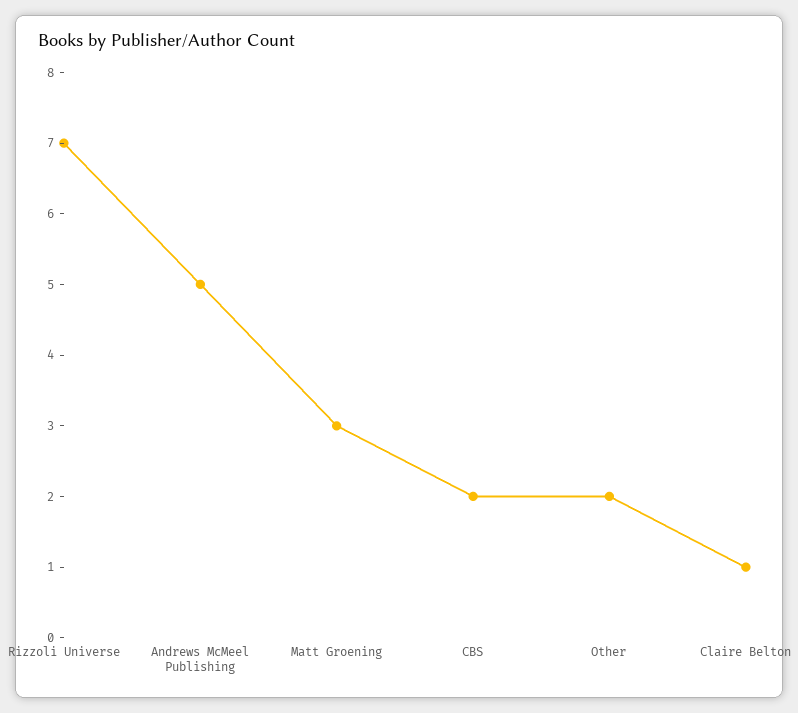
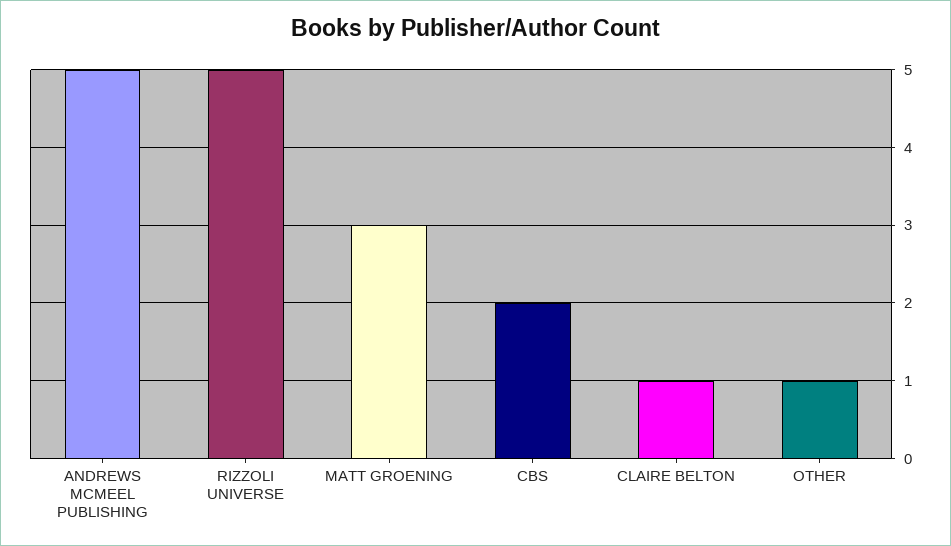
  {
-   "Rizzoli Universe": 7,
+   "Rizzoli Universe": 5,
    "Andrews McMeel Publishing": 5,
    "Matt Groening": 3,
    "CBS": 2,
-   "Other": 2,
+   "Other": 1,
    "Claire Belton": 1
  }

